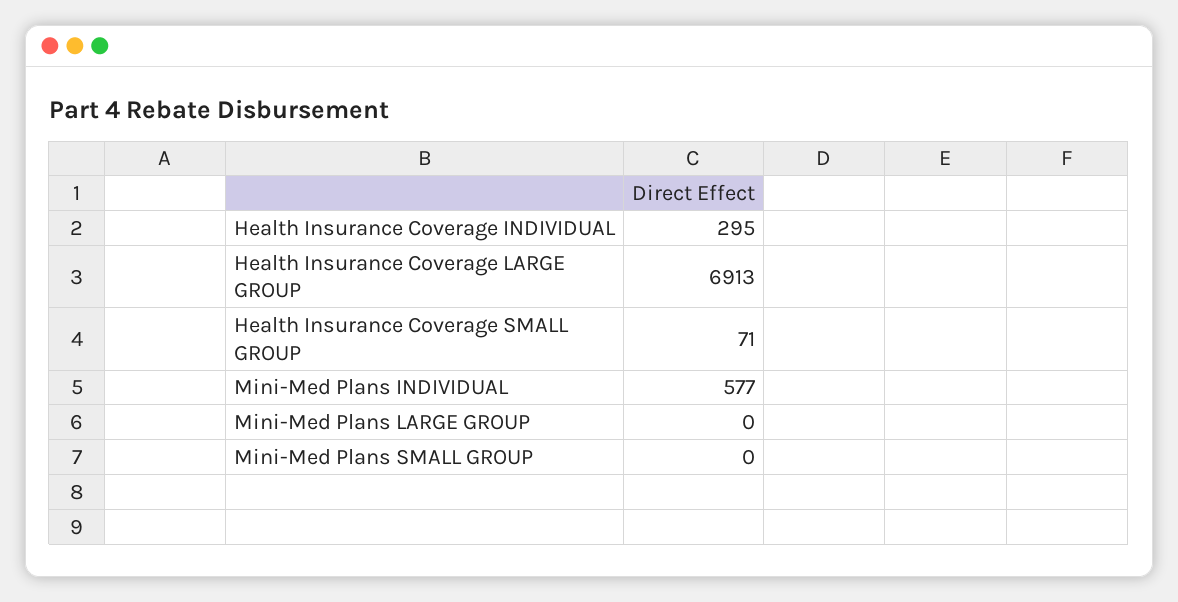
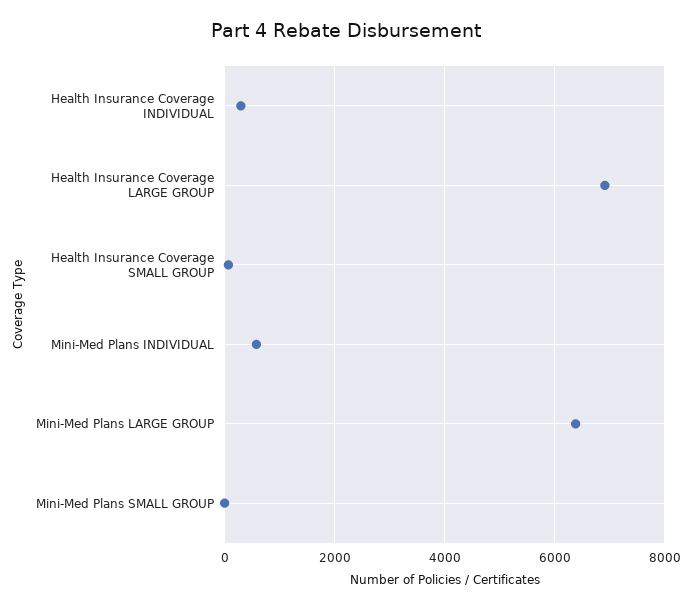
  {
    "Health Insurance Coverage INDIVIDUAL": 295,
    "Health Insurance Coverage LARGE GROUP": 6913,
    "Health Insurance Coverage SMALL GROUP": 71,
    "Mini-Med Plans INDIVIDUAL": 577,
-   "Mini-Med Plans LARGE GROUP": 0,
+   "Mini-Med Plans LARGE GROUP": 6400,
    "Mini-Med Plans SMALL GROUP": 0
  }

